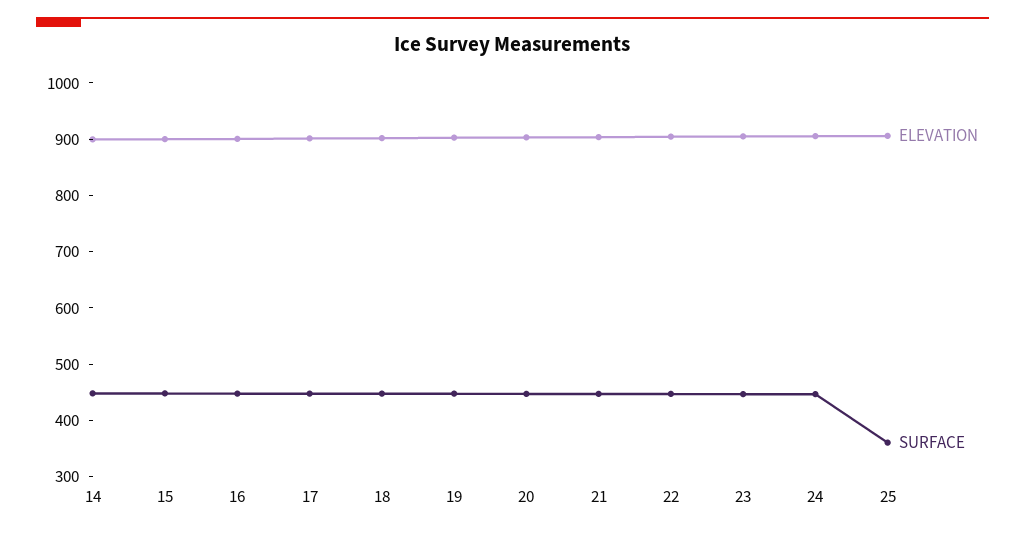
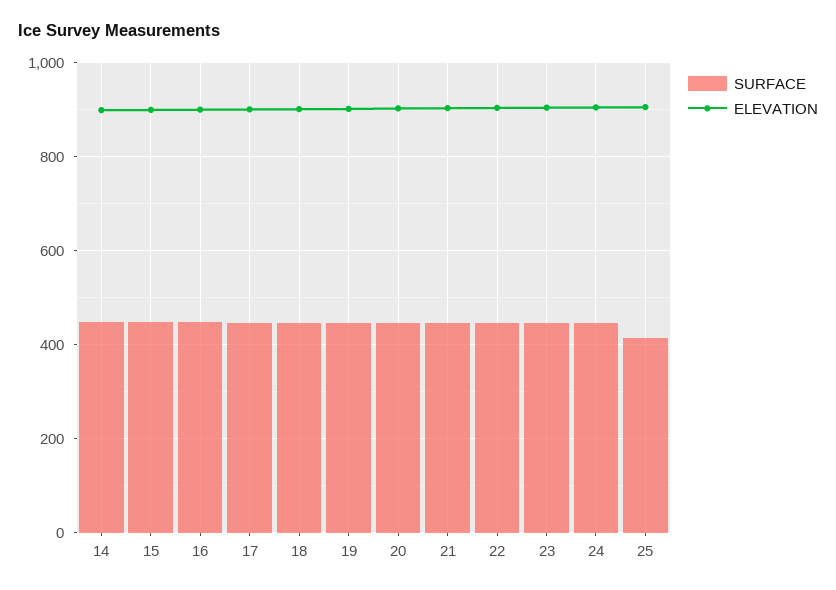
  {
    "ELEVATION": {
      "14": 900,
      "15": 900,
      "16": 900,
      "17": 900,
      "18": 900,
      "19": 900,
      "20": 900,
      "21": 900,
      "22": 900,
      "23": 900,
      "24": 900,
      "25": 900
    },
    "SURFACE": {
      "14": 440,
      "15": 440,
      "16": 440,
      "17": 440,
      "18": 440,
      "19": 440,
      "20": 440,
      "21": 440,
      "22": 440,
      "23": 440,
      "24": 440,
-     "25": 360
+     "25": 420
    }
  }

